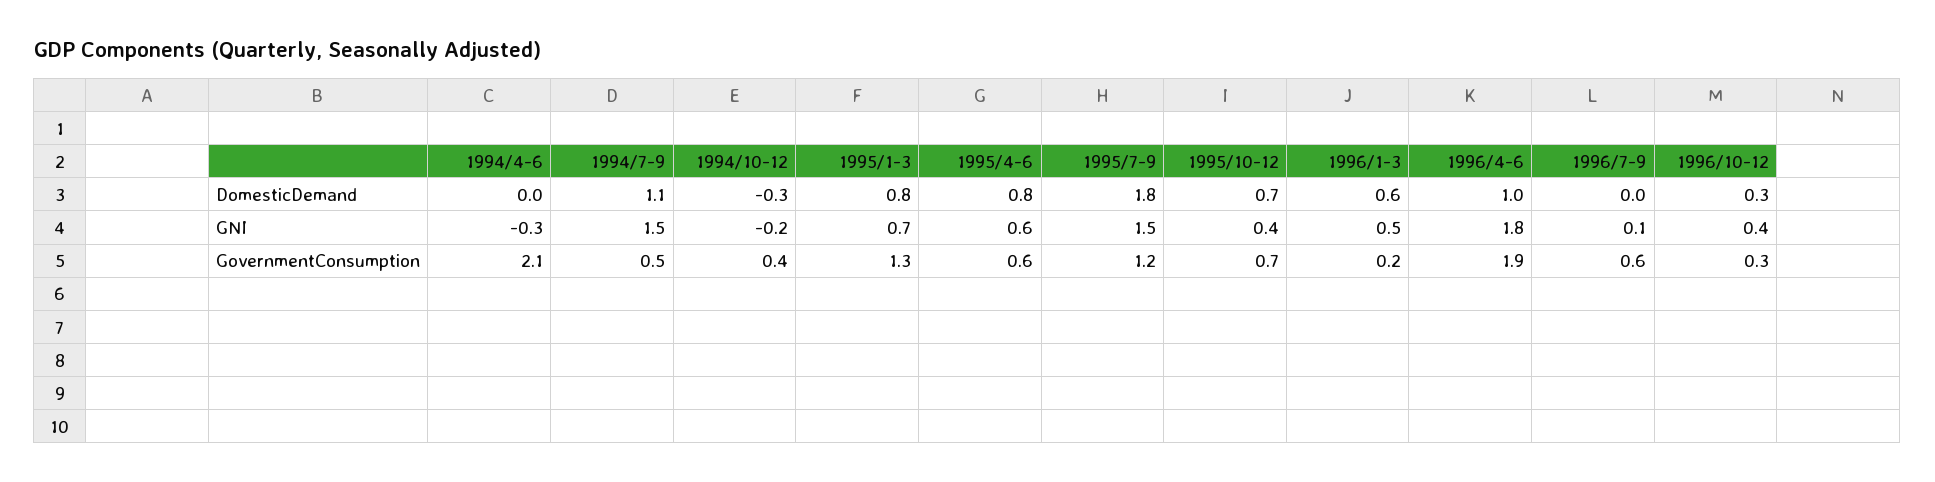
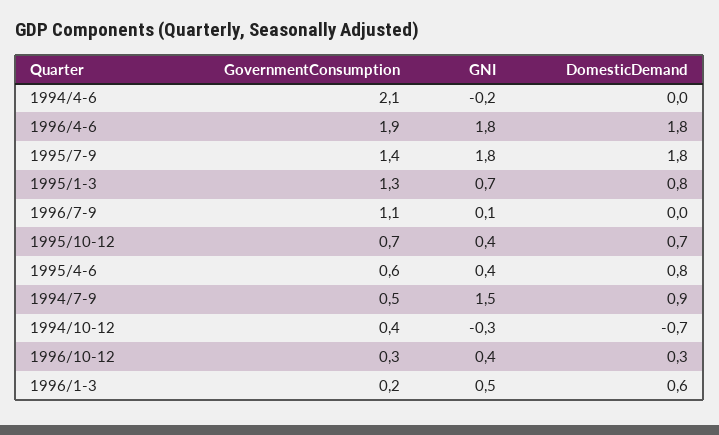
  {
    "1994/4-6": {
      "DomesticDemand": 0,
-     "GNI": -0.3,
+     "GNI": -0.2,
      "GovernmentConsumption": 2.1
    },
    "1994/7-9": {
-     "DomesticDemand": 1.1,
+     "DomesticDemand": 0.9,
      "GNI": 1.5,
      "GovernmentConsumption": 0.5
    },
    "1994/10-12": {
-     "DomesticDemand": -0.3,
+     "DomesticDemand": -0.7,
-     "GNI": -0.2,
+     "GNI": -0.3,
      "GovernmentConsumption": 0.4
    },
    "1995/1-3": {
      "DomesticDemand": 0.8,
      "GNI": 0.7,
      "GovernmentConsumption": 1.3
    },
    "1995/4-6": {
      "DomesticDemand": 0.8,
-     "GNI": 0.6,
+     "GNI": 0.4,
      "GovernmentConsumption": 0.6
    },
    "1995/7-9": {
      "DomesticDemand": 1.8,
-     "GNI": 1.5,
+     "GNI": 1.8,
-     "GovernmentConsumption": 1.2
+     "GovernmentConsumption": 1.4
    },
    "1995/10-12": {
      "DomesticDemand": 0.7,
      "GNI": 0.4,
      "GovernmentConsumption": 0.7
    },
    "1996/1-3": {
      "DomesticDemand": 0.6,
      "GNI": 0.5,
      "GovernmentConsumption": 0.2
    },
    "1996/4-6": {
-     "DomesticDemand": 1,
+     "DomesticDemand": 1.8,
      "GNI": 1.8,
      "GovernmentConsumption": 1.9
    },
    "1996/7-9": {
      "DomesticDemand": 0,
      "GNI": 0.1,
-     "GovernmentConsumption": 0.6
+     "GovernmentConsumption": 1.1
    },
    "1996/10-12": {
      "DomesticDemand": 0.3,
      "GNI": 0.4,
      "GovernmentConsumption": 0.3
    }
  }

